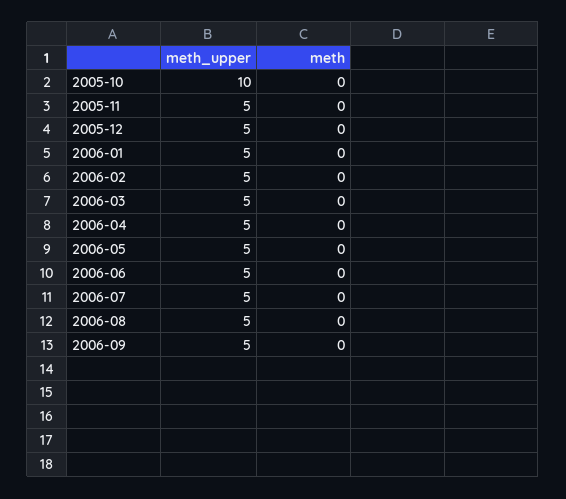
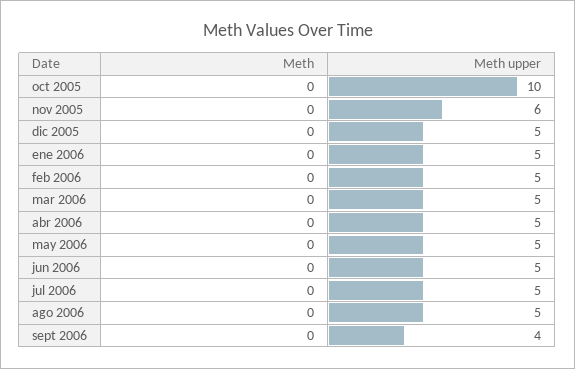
  {
    "meth_upper": {
      "2005-10": 10,
-     "2005-11": 5,
+     "2005-11": 6,
      "2005-12": 5,
      "2006-01": 5,
      "2006-02": 5,
      "2006-03": 5,
      "2006-04": 5,
      "2006-05": 5,
      "2006-06": 5,
      "2006-07": 5,
      "2006-08": 5,
-     "2006-09": 5
+     "2006-09": 4
    },
    "meth": {
      "2005-10": 0,
      "2005-11": 0,
      "2005-12": 0,
      "2006-01": 0,
      "2006-02": 0,
      "2006-03": 0,
      "2006-04": 0,
      "2006-05": 0,
      "2006-06": 0,
      "2006-07": 0,
      "2006-08": 0,
      "2006-09": 0
    }
  }

